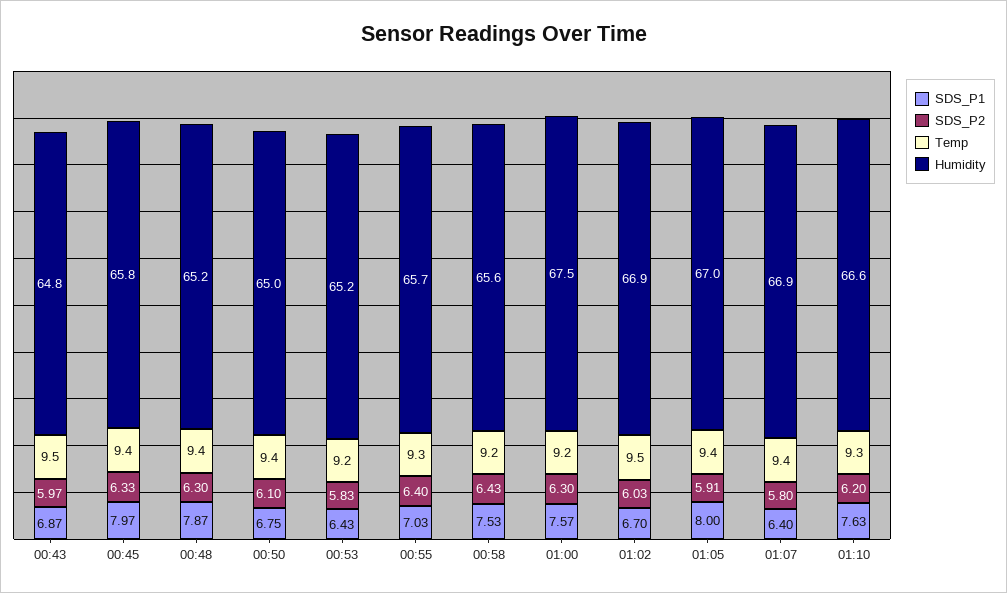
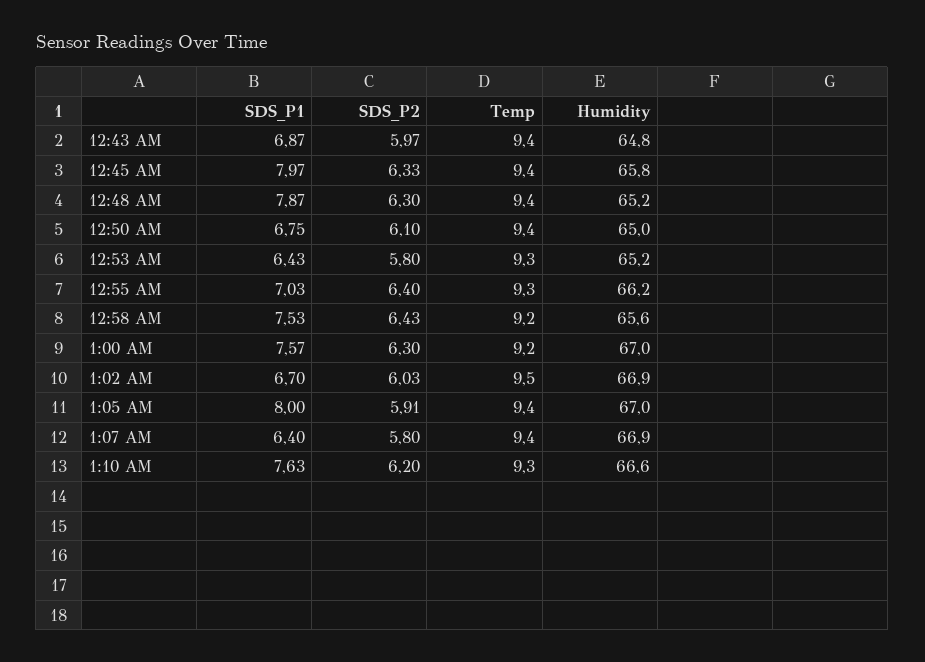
  {
    "SDS_P1": {
      "00:43": 6.87,
      "00:45": 7.97,
      "00:48": 7.87,
      "00:50": 6.75,
      "00:53": 6.43,
      "00:55": 7.03,
      "00:58": 7.53,
      "01:00": 7.57,
      "01:02": 6.7,
      "01:05": 8,
      "01:07": 6.4,
      "01:10": 7.63
    },
    "SDS_P2": {
      "00:43": 5.97,
      "00:45": 6.33,
      "00:48": 6.3,
      "00:50": 6.1,
-     "00:53": 5.83,
+     "00:53": 5.8,
      "00:55": 6.4,
      "00:58": 6.43,
      "01:00": 6.3,
      "01:02": 6.03,
      "01:05": 5.91,
      "01:07": 5.8,
      "01:10": 6.2
    },
    "Temp": {
-     "00:43": 9.5,
+     "00:43": 9.4,
      "00:45": 9.4,
      "00:48": 9.4,
      "00:50": 9.4,
-     "00:53": 9.2,
+     "00:53": 9.3,
      "00:55": 9.3,
      "00:58": 9.2,
      "01:00": 9.2,
      "01:02": 9.5,
      "01:05": 9.4,
      "01:07": 9.4,
      "01:10": 9.3
    },
    "Humidity": {
      "00:43": 64.8,
      "00:45": 65.8,
      "00:48": 65.2,
      "00:50": 65,
      "00:53": 65.2,
-     "00:55": 65.7,
+     "00:55": 66.2,
      "00:58": 65.6,
-     "01:00": 67.5,
+     "01:00": 67,
      "01:02": 66.9,
      "01:05": 67,
      "01:07": 66.9,
      "01:10": 66.6
    }
  }

